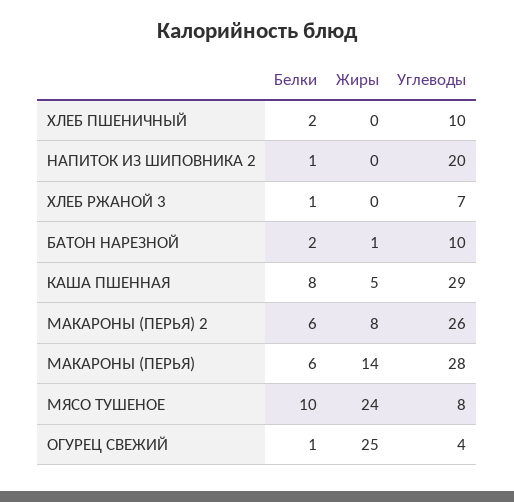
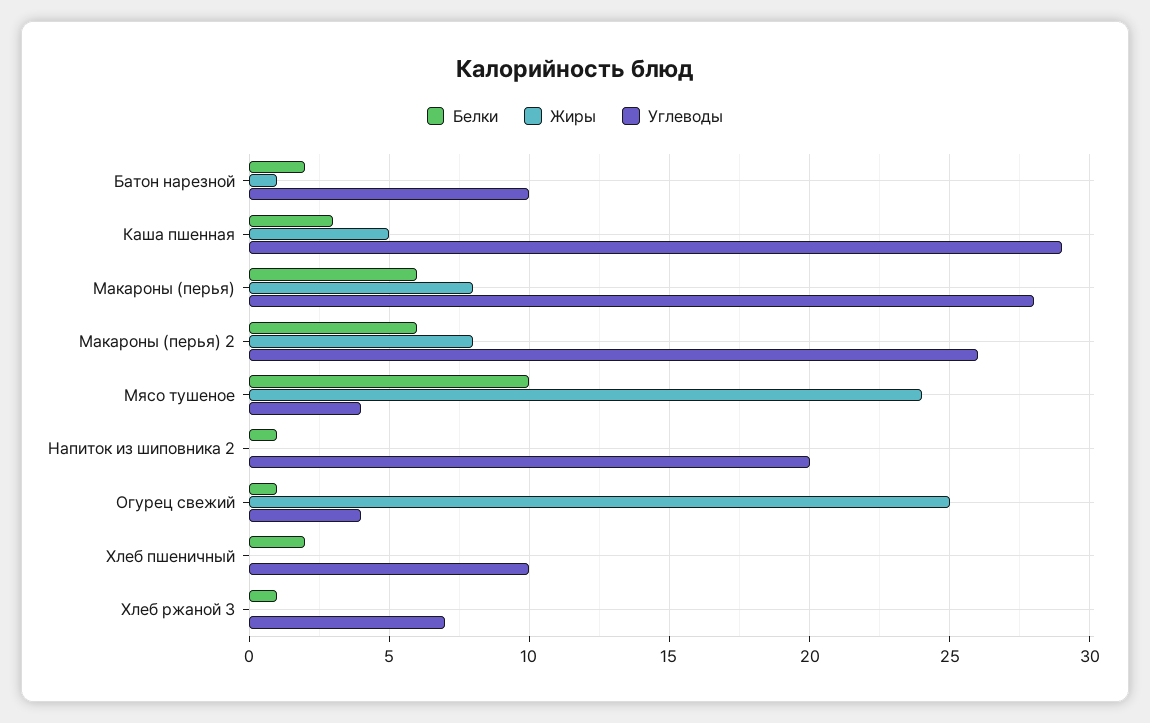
  {
    "Белки": {
      "ХЛЕБ ПШЕНИЧНЫЙ": 2,
      "НАПИТОК ИЗ ШИПОВНИКА 2": 1,
      "ХЛЕБ РЖАНОЙ 3": 1,
      "БАТОН НАРЕЗНОЙ": 2,
-     "КАША ПШЕННАЯ": 8,
+     "КАША ПШЕННАЯ": 3,
      "МАКАРОНЫ (ПЕРЬЯ) 2": 6,
      "МАКАРОНЫ (ПЕРЬЯ)": 6,
      "МЯСО ТУШЕНОЕ": 10,
      "ОГУРЕЦ СВЕЖИЙ": 1
    },
    "Жиры": {
      "ХЛЕБ ПШЕНИЧНЫЙ": 0,
      "НАПИТОК ИЗ ШИПОВНИКА 2": 0,
      "ХЛЕБ РЖАНОЙ 3": 0,
      "БАТОН НАРЕЗНОЙ": 1,
      "КАША ПШЕННАЯ": 5,
      "МАКАРОНЫ (ПЕРЬЯ) 2": 8,
-     "МАКАРОНЫ (ПЕРЬЯ)": 14,
+     "МАКАРОНЫ (ПЕРЬЯ)": 8,
      "МЯСО ТУШЕНОЕ": 24,
      "ОГУРЕЦ СВЕЖИЙ": 25
    },
    "Углеводы": {
      "ХЛЕБ ПШЕНИЧНЫЙ": 10,
      "НАПИТОК ИЗ ШИПОВНИКА 2": 20,
      "ХЛЕБ РЖАНОЙ 3": 7,
      "БАТОН НАРЕЗНОЙ": 10,
      "КАША ПШЕННАЯ": 29,
      "МАКАРОНЫ (ПЕРЬЯ) 2": 26,
      "МАКАРОНЫ (ПЕРЬЯ)": 28,
-     "МЯСО ТУШЕНОЕ": 8,
+     "МЯСО ТУШЕНОЕ": 4,
      "ОГУРЕЦ СВЕЖИЙ": 4
    }
  }

